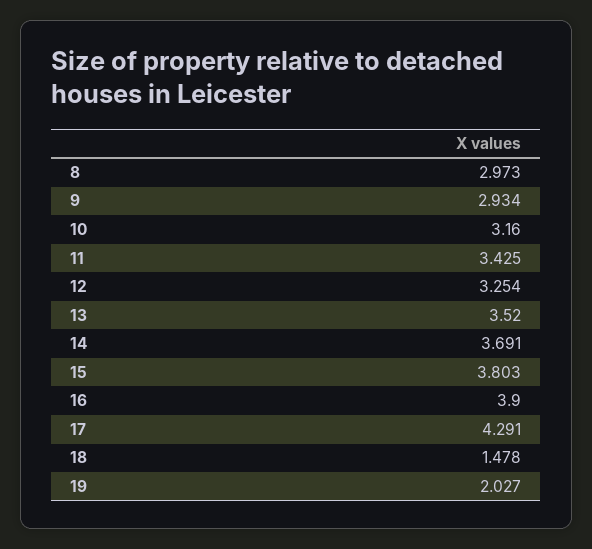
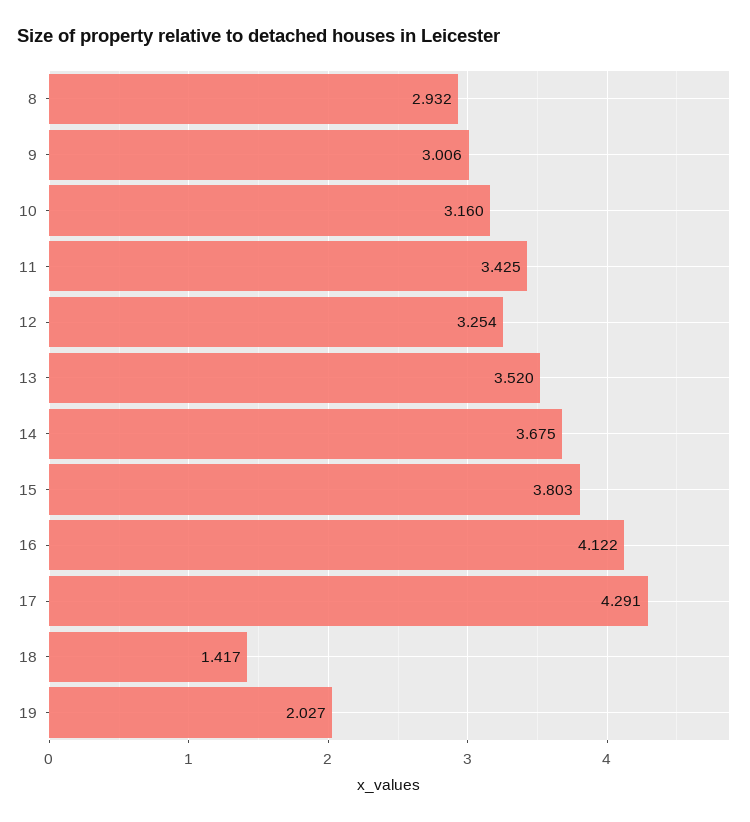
  {
-   "8": 2.973,
+   "8": 2.932,
-   "9": 2.934,
+   "9": 3.006,
    "10": 3.16,
    "11": 3.425,
    "12": 3.254,
    "13": 3.52,
-   "14": 3.691,
+   "14": 3.675,
    "15": 3.803,
-   "16": 3.9,
+   "16": 4.122,
    "17": 4.291,
-   "18": 1.478,
+   "18": 1.417,
    "19": 2.027
  }

